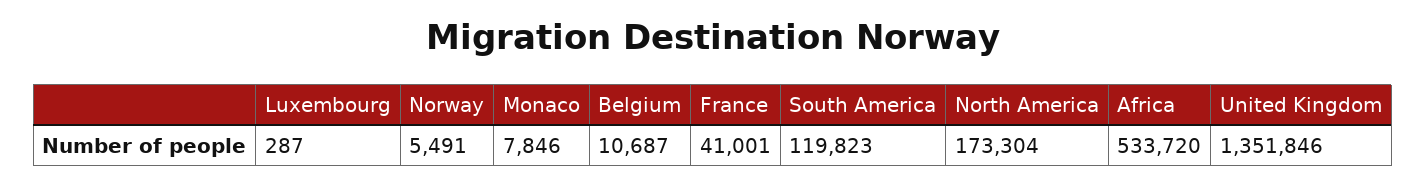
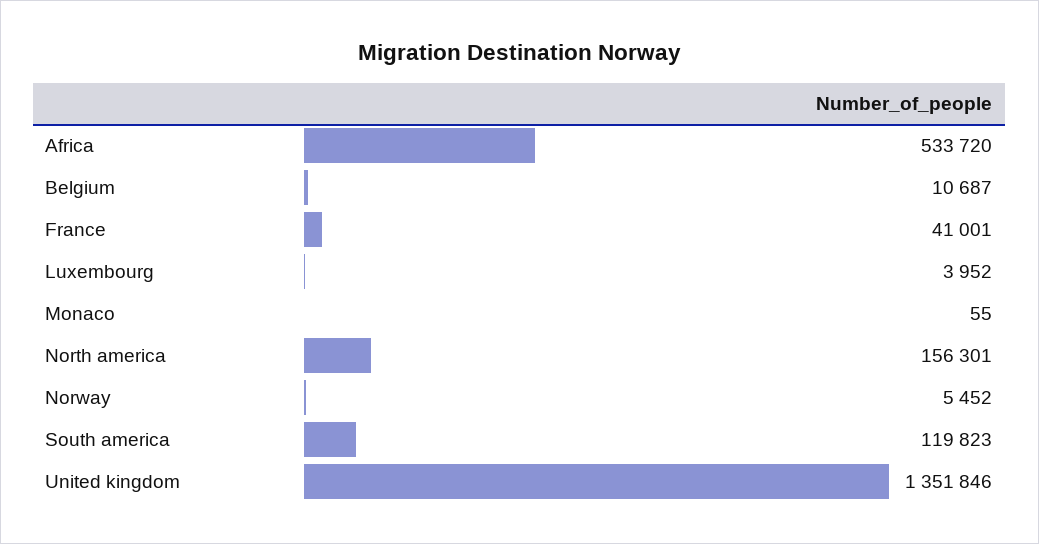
  {
-   "Luxembourg": 287,
+   "Luxembourg": 3952,
-   "Norway": 5491,
+   "Norway": 5452,
-   "Monaco": 7846,
+   "Monaco": 55,
    "Belgium": 10687,
    "France": 41001,
    "South America": 119823,
-   "North America": 173304,
+   "North America": 156301,
    "Africa": 533720,
    "United Kingdom": 1351846
  }

